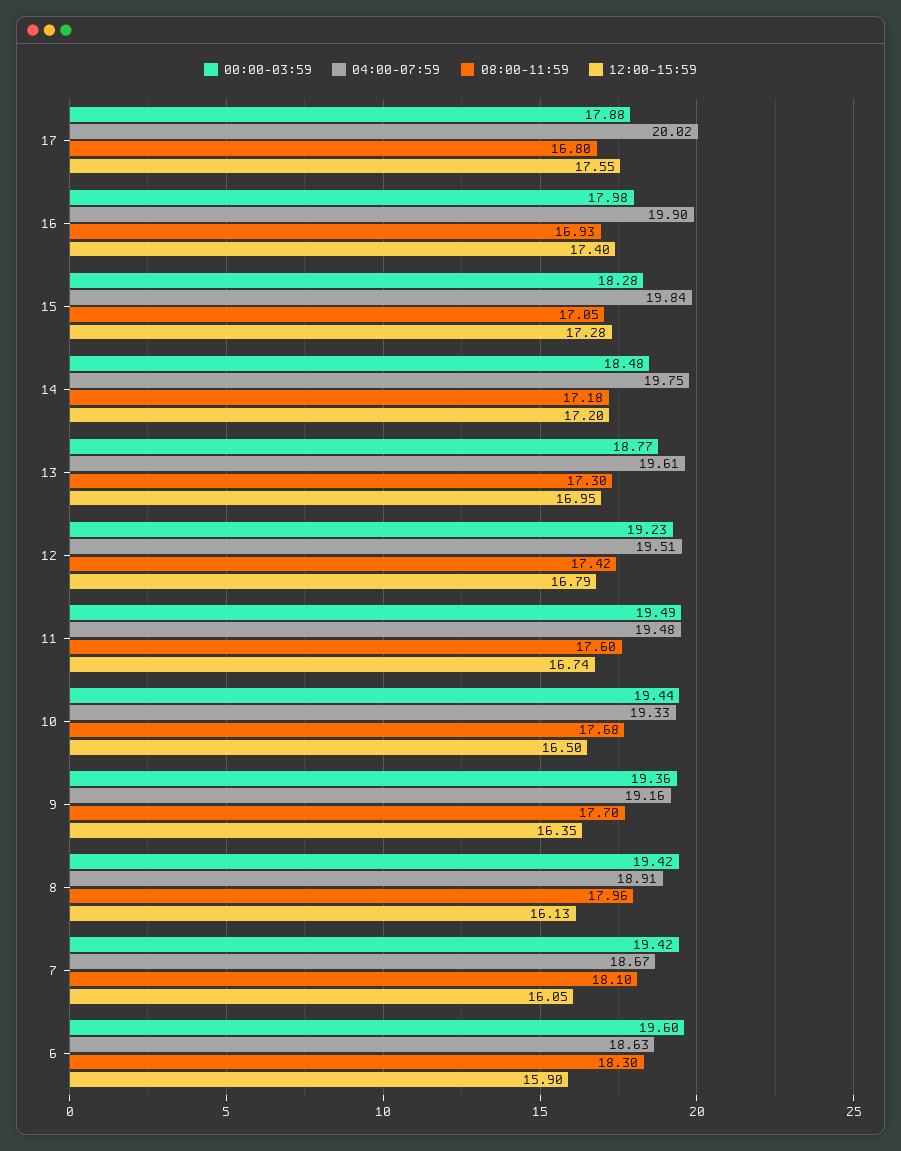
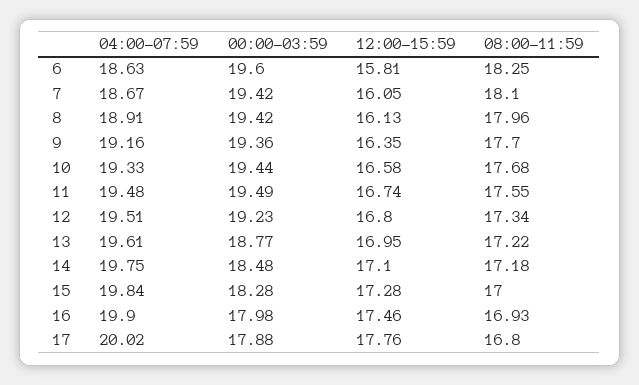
  {
    "00:00-03:59": {
      "17": 17.88,
      "16": 17.98,
      "15": 18.28,
      "14": 18.48,
      "13": 18.77,
      "12": 19.23,
      "11": 19.49,
      "10": 19.44,
      "9": 19.36,
      "8": 19.42,
      "7": 19.42,
      "6": 19.6
    },
    "04:00-07:59": {
      "17": 20.02,
      "16": 19.9,
      "15": 19.84,
      "14": 19.75,
      "13": 19.61,
      "12": 19.51,
      "11": 19.48,
      "10": 19.33,
      "9": 19.16,
      "8": 18.91,
      "7": 18.67,
      "6": 18.63
    },
    "08:00-11:59": {
      "17": 16.8,
      "16": 16.93,
-     "15": 17.05,
+     "15": 17,
      "14": 17.18,
-     "13": 17.3,
+     "13": 17.22,
-     "12": 17.42,
+     "12": 17.34,
-     "11": 17.6,
+     "11": 17.55,
      "10": 17.68,
      "9": 17.7,
      "8": 17.96,
      "7": 18.1,
-     "6": 18.3
+     "6": 18.25
    },
    "12:00-15:59": {
-     "17": 17.55,
+     "17": 17.76,
-     "16": 17.4,
+     "16": 17.46,
      "15": 17.28,
-     "14": 17.2,
+     "14": 17.1,
      "13": 16.95,
-     "12": 16.79,
+     "12": 16.8,
      "11": 16.74,
-     "10": 16.5,
+     "10": 16.58,
      "9": 16.35,
      "8": 16.13,
      "7": 16.05,
-     "6": 15.9
+     "6": 15.81
    }
  }

